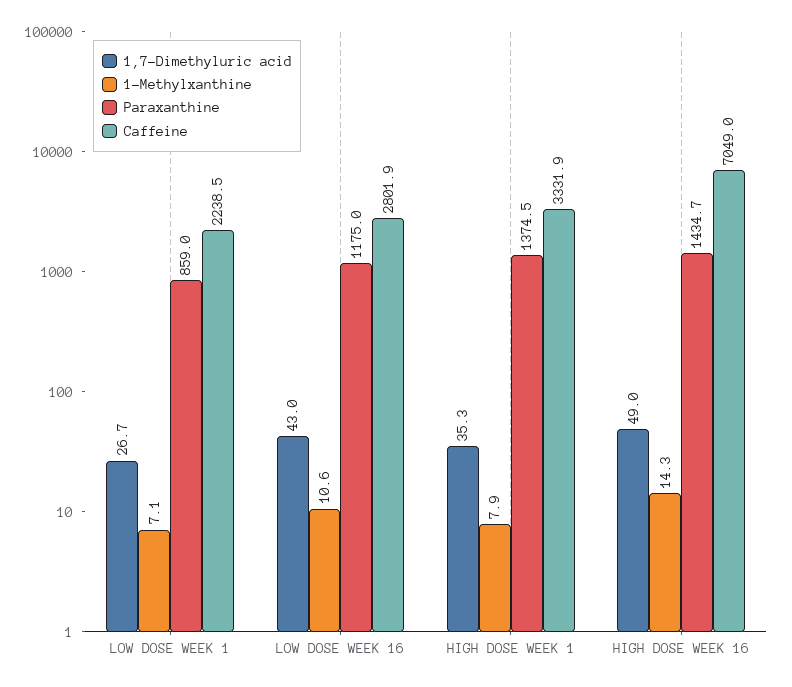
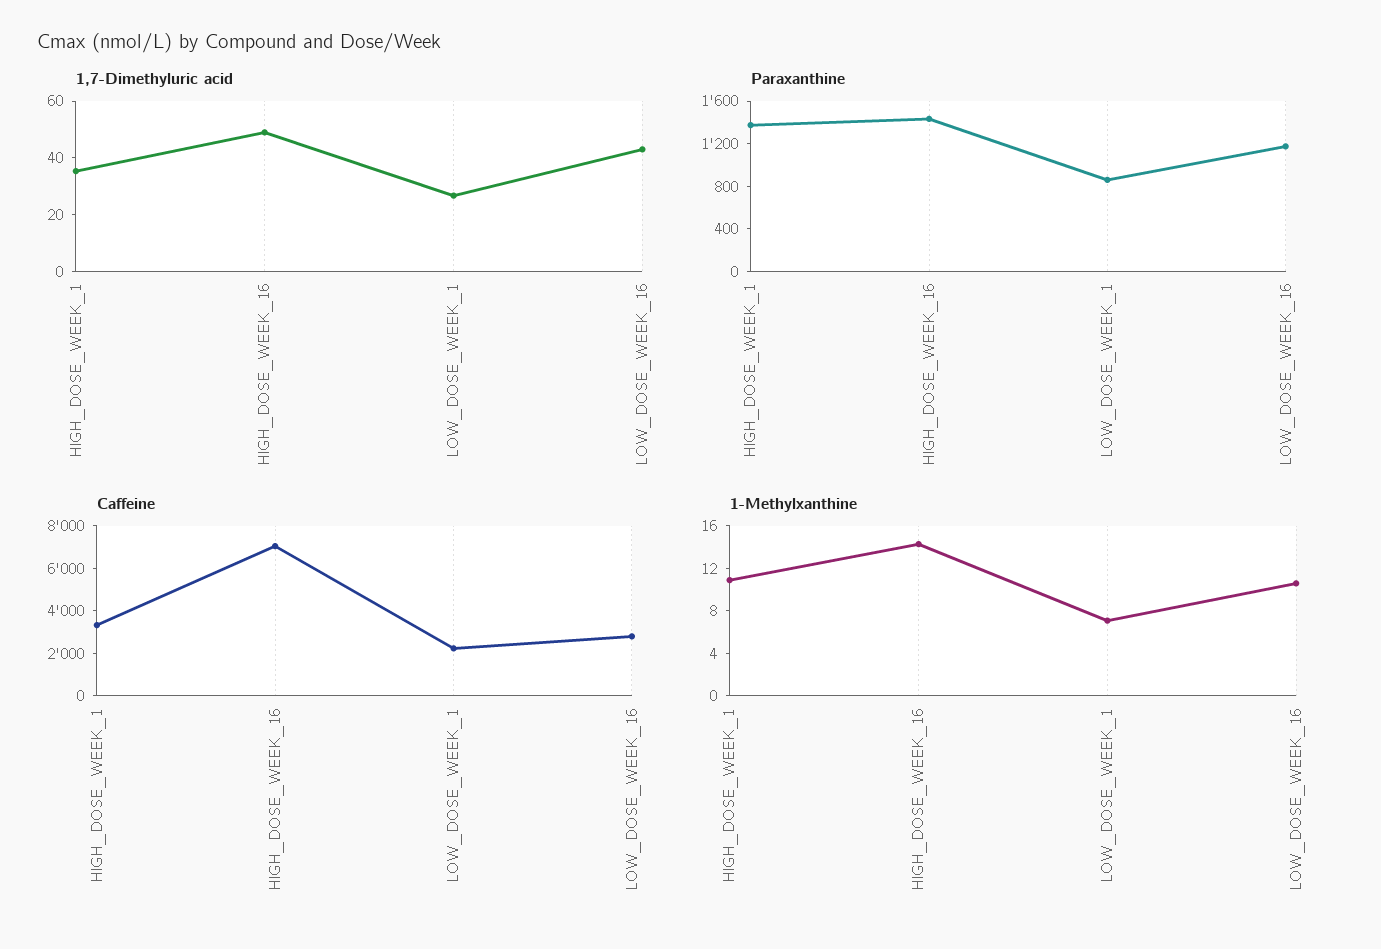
  {
    "1,7-Dimethyluric acid": {
      "LOW DOSE WEEK 1": 26.7,
      "LOW DOSE WEEK 16": 43,
      "HIGH DOSE WEEK 1": 35.3,
      "HIGH DOSE WEEK 16": 49
    },
    "1-Methylxanthine": {
      "LOW DOSE WEEK 1": 7.1,
      "LOW DOSE WEEK 16": 10.6,
-     "HIGH DOSE WEEK 1": 7.9,
+     "HIGH DOSE WEEK 1": 11,
      "HIGH DOSE WEEK 16": 14.3
    },
    "Paraxanthine": {
      "LOW DOSE WEEK 1": 859,
      "LOW DOSE WEEK 16": 1175,
      "HIGH DOSE WEEK 1": 1374.5,
      "HIGH DOSE WEEK 16": 1434.7
    },
    "Caffeine": {
      "LOW DOSE WEEK 1": 2238.5,
      "LOW DOSE WEEK 16": 2801.9,
      "HIGH DOSE WEEK 1": 3331.9,
      "HIGH DOSE WEEK 16": 7049
    }
  }

